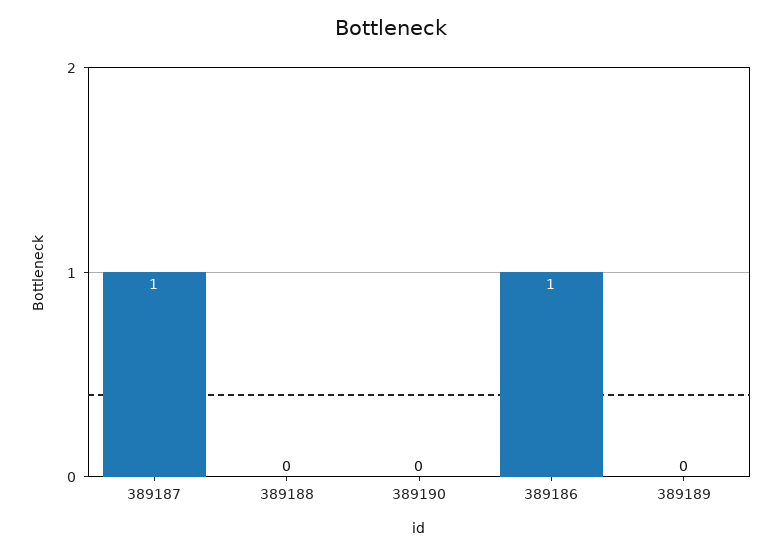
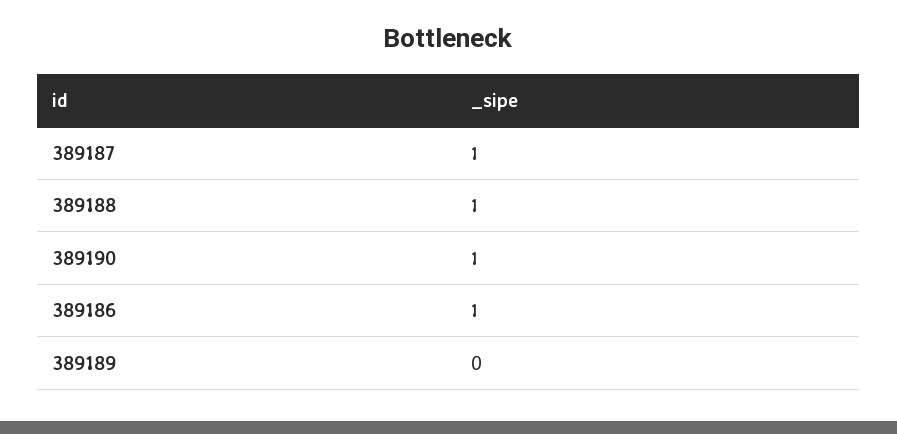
  {
    "389187": 1,
-   "389188": 0,
+   "389188": 1,
-   "389190": 0,
+   "389190": 1,
    "389186": 1,
    "389189": 0
  }

